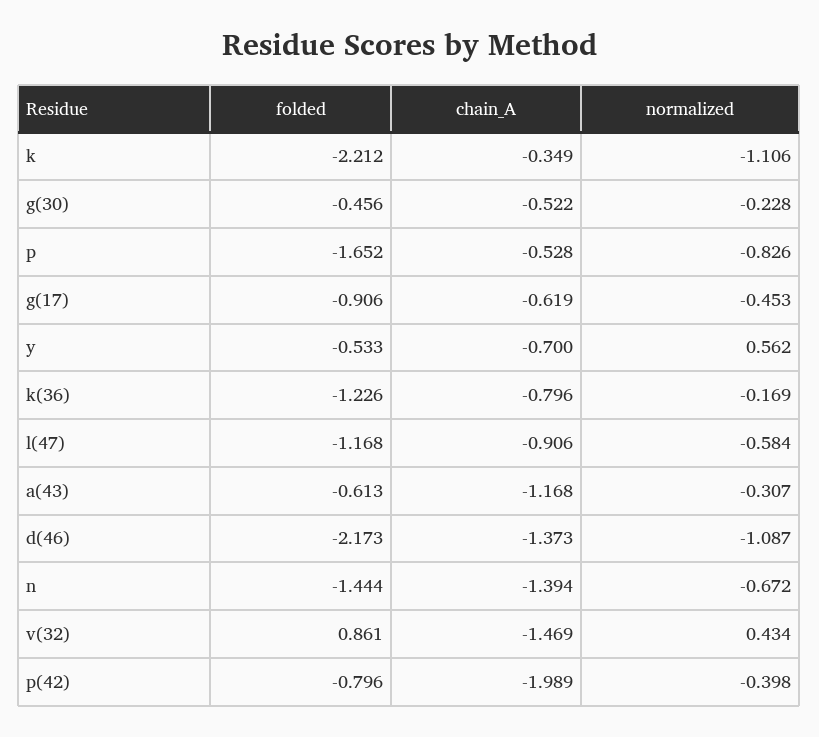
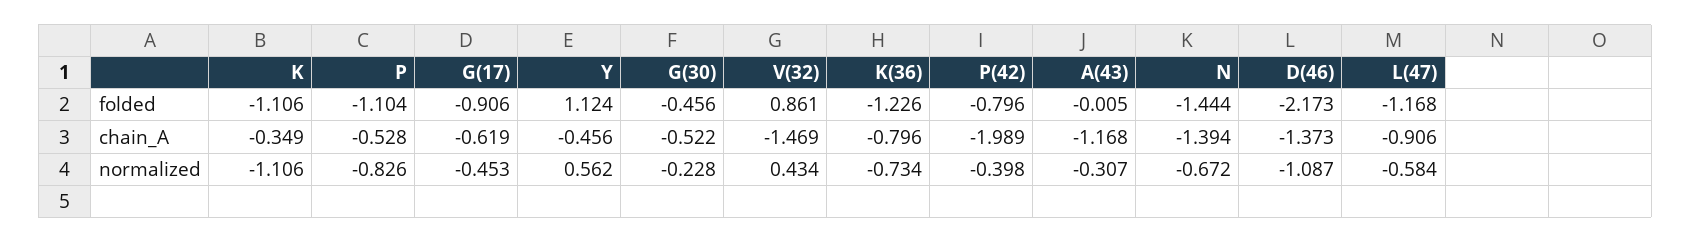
  {
    "folded": {
-     "k": -2.212,
+     "k": -1.106,
      "g(30)": -0.456,
-     "p": -1.652,
+     "p": -1.104,
      "g(17)": -0.906,
-     "y": -0.533,
+     "y": 1.124,
      "k(36)": -1.226,
      "l(47)": -1.168,
-     "a(43)": -0.613,
+     "a(43)": -0.005,
      "d(46)": -2.173,
      "n": -1.444,
      "v(32)": 0.861,
      "p(42)": -0.796
    },
    "chain_A": {
      "k": -0.349,
      "g(30)": -0.522,
      "p": -0.528,
      "g(17)": -0.619,
-     "y": -0.7,
+     "y": -0.456,
      "k(36)": -0.796,
      "l(47)": -0.906,
      "a(43)": -1.168,
      "d(46)": -1.373,
      "n": -1.394,
      "v(32)": -1.469,
      "p(42)": -1.989
    },
    "normalized": {
      "k": -1.106,
      "g(30)": -0.228,
      "p": -0.826,
      "g(17)": -0.453,
      "y": 0.562,
-     "k(36)": -0.169,
+     "k(36)": -0.734,
      "l(47)": -0.584,
      "a(43)": -0.307,
      "d(46)": -1.087,
      "n": -0.672,
      "v(32)": 0.434,
      "p(42)": -0.398
    }
  }

